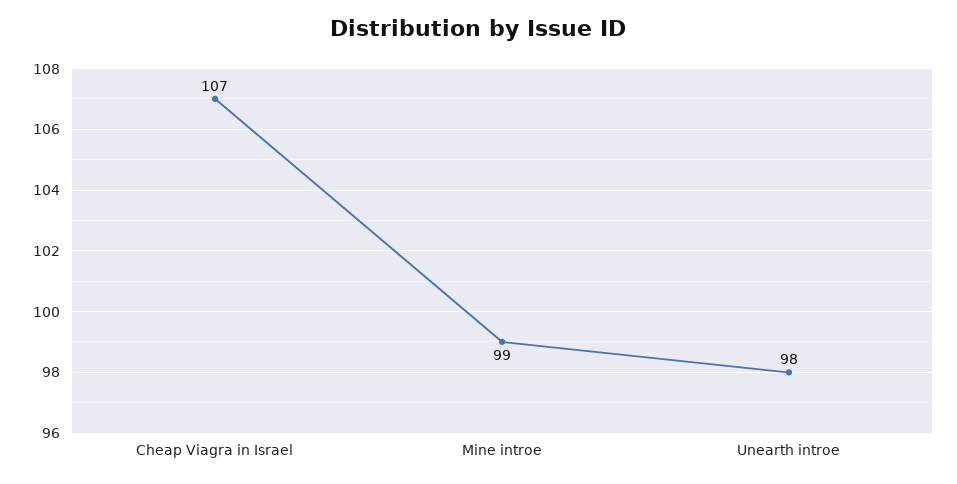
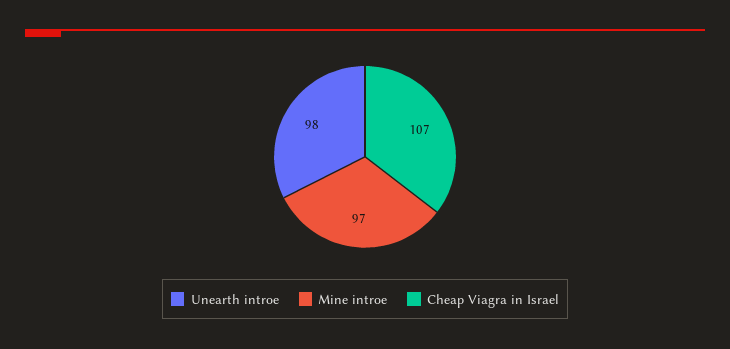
  {
    "Cheap Viagra in Israel": 107,
-   "Mine introe": 99,
+   "Mine introe": 97,
    "Unearth introe": 98
  }

